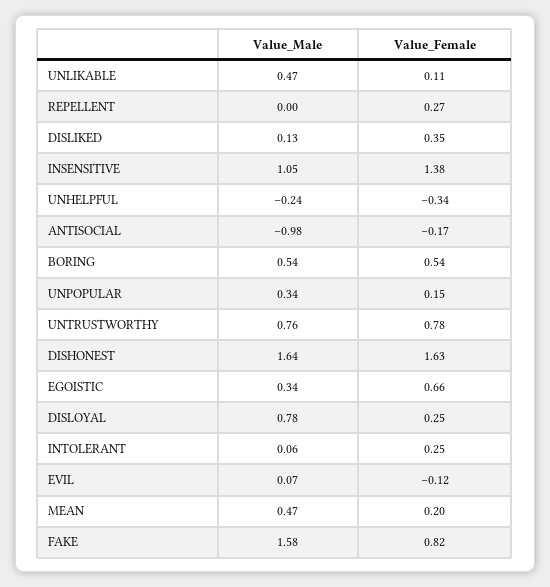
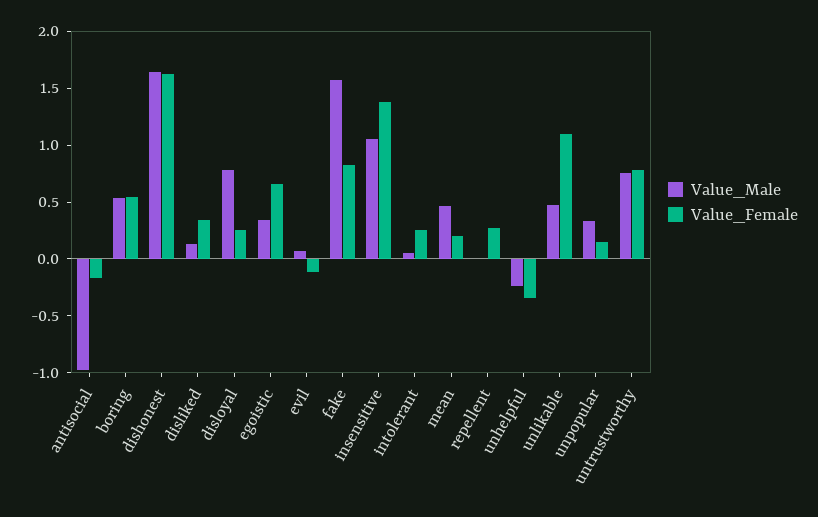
  {
    "Value_Male": {
      "UNLIKABLE": 0.47,
      "REPELLENT": 0,
      "DISLIKED": 0.13,
      "INSENSITIVE": 1.05,
      "UNHELPFUL": -0.24,
      "ANTISOCIAL": -0.98,
      "BORING": 0.54,
      "UNPOPULAR": 0.34,
      "UNTRUSTWORTHY": 0.76,
      "DISHONEST": 1.64,
      "EGOISTIC": 0.34,
      "DISLOYAL": 0.78,
      "INTOLERANT": 0.06,
      "EVIL": 0.07,
      "MEAN": 0.47,
      "FAKE": 1.58
    },
    "Value_Female": {
-     "UNLIKABLE": 0.11,
+     "UNLIKABLE": 1.1,
      "REPELLENT": 0.27,
      "DISLIKED": 0.35,
      "INSENSITIVE": 1.38,
      "UNHELPFUL": -0.34,
      "ANTISOCIAL": -0.17,
      "BORING": 0.54,
      "UNPOPULAR": 0.15,
      "UNTRUSTWORTHY": 0.78,
      "DISHONEST": 1.63,
      "EGOISTIC": 0.66,
      "DISLOYAL": 0.25,
      "INTOLERANT": 0.25,
      "EVIL": -0.12,
      "MEAN": 0.2,
      "FAKE": 0.82
    }
  }

